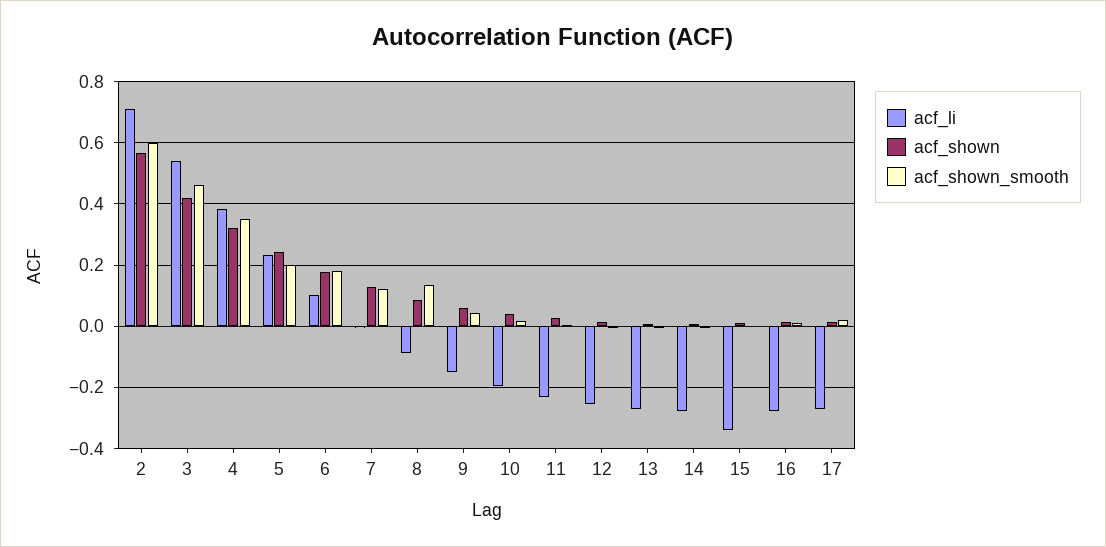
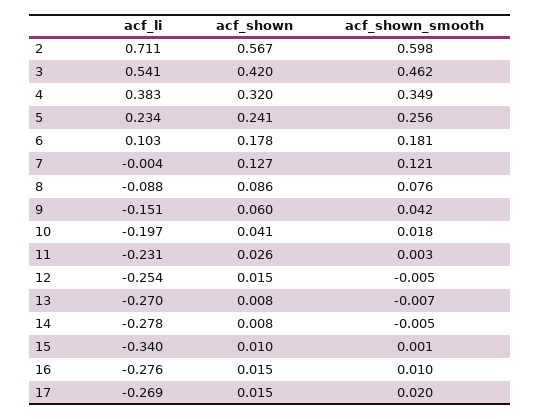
  {
    "acf_li": {
      "2": 0.711,
      "3": 0.541,
      "4": 0.383,
      "5": 0.234,
      "6": 0.103,
      "7": -0.004,
      "8": -0.088,
      "9": -0.151,
      "10": -0.197,
      "11": -0.231,
      "12": -0.254,
      "13": -0.27,
      "14": -0.278,
      "15": -0.34,
      "16": -0.276,
      "17": -0.269
    },
    "acf_shown": {
      "2": 0.567,
      "3": 0.42,
      "4": 0.32,
      "5": 0.241,
      "6": 0.178,
      "7": 0.127,
      "8": 0.086,
      "9": 0.06,
      "10": 0.041,
      "11": 0.026,
      "12": 0.015,
      "13": 0.008,
      "14": 0.008,
      "15": 0.01,
      "16": 0.015,
      "17": 0.015
    },
    "acf_shown_smooth": {
      "2": 0.598,
      "3": 0.462,
      "4": 0.349,
-     "5": 0.2,
+     "5": 0.256,
      "6": 0.181,
      "7": 0.121,
-     "8": 0.14,
+     "8": 0.076,
      "9": 0.042,
      "10": 0.018,
      "11": 0.003,
      "12": -0.005,
      "13": -0.007,
      "14": -0.005,
      "15": 0.001,
      "16": 0.01,
      "17": 0.02
    }
  }

